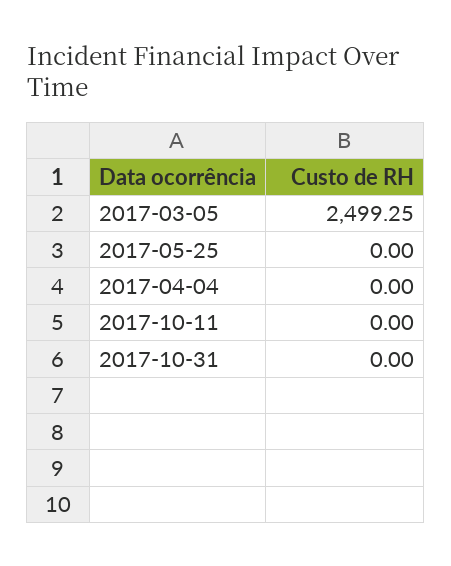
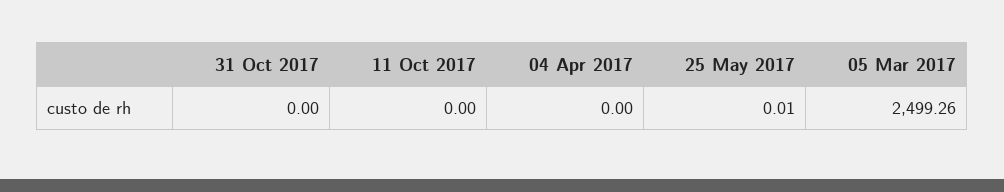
  {
-   "2017-03-05": 2499.25,
+   "2017-03-05": 2499.26,
-   "2017-05-25": 0,
+   "2017-05-25": 0.01,
    "2017-04-04": 0,
    "2017-10-11": 0,
    "2017-10-31": 0
  }

